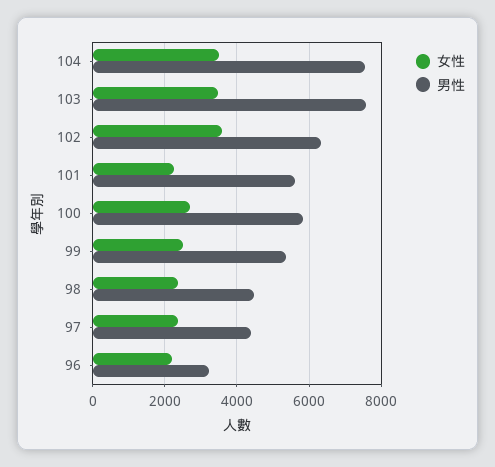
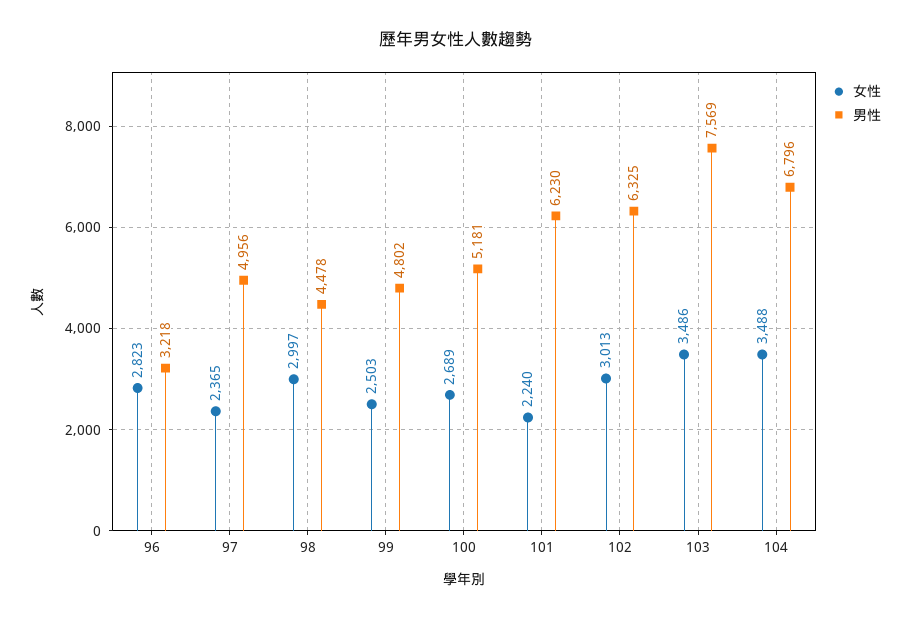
  {
    "女性": {
      "104": 3488,
      "103": 3486,
-     "102": 3600,
+     "102": 3013,
      "101": 2240,
      "100": 2689,
      "99": 2503,
-     "98": 2400,
+     "98": 2997,
      "97": 2365,
-     "96": 2200
+     "96": 2823
    },
    "男性": {
-     "104": 7600,
+     "104": 6796,
      "103": 7569,
      "102": 6325,
-     "101": 5600,
+     "101": 6230,
-     "100": 5800,
+     "100": 5181,
-     "99": 5400,
+     "99": 4802,
      "98": 4478,
-     "97": 4400,
+     "97": 4956,
      "96": 3218
    }
  }

